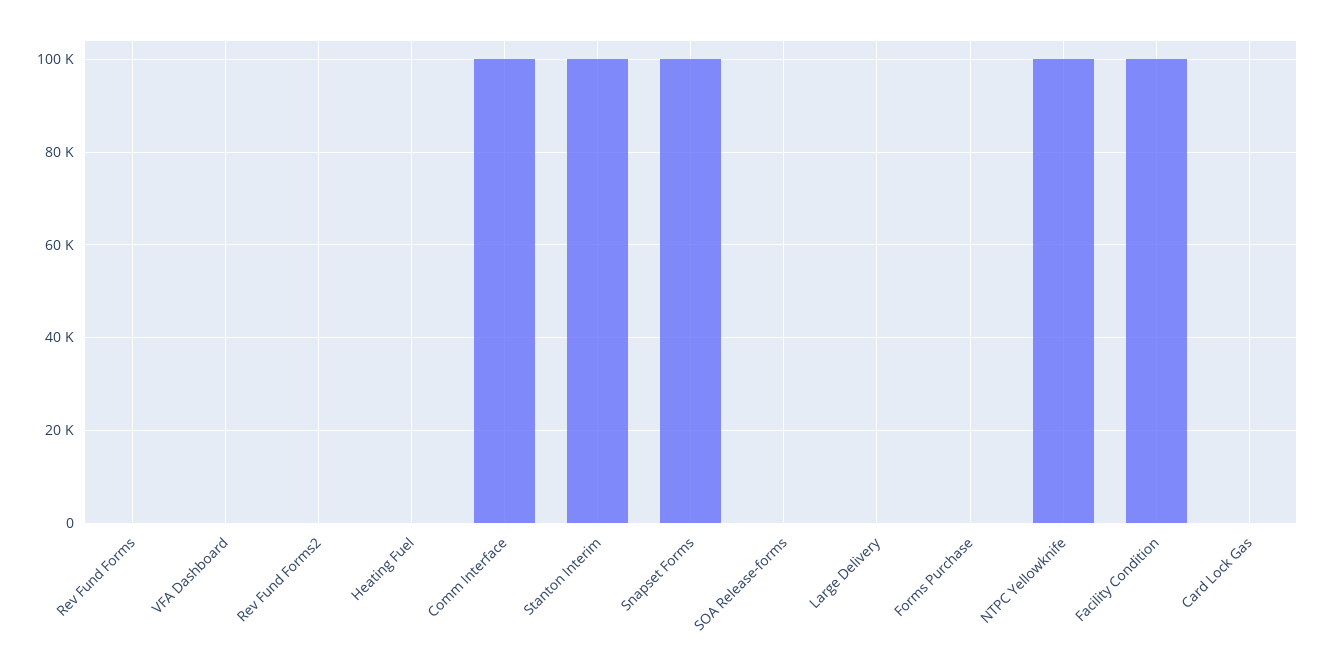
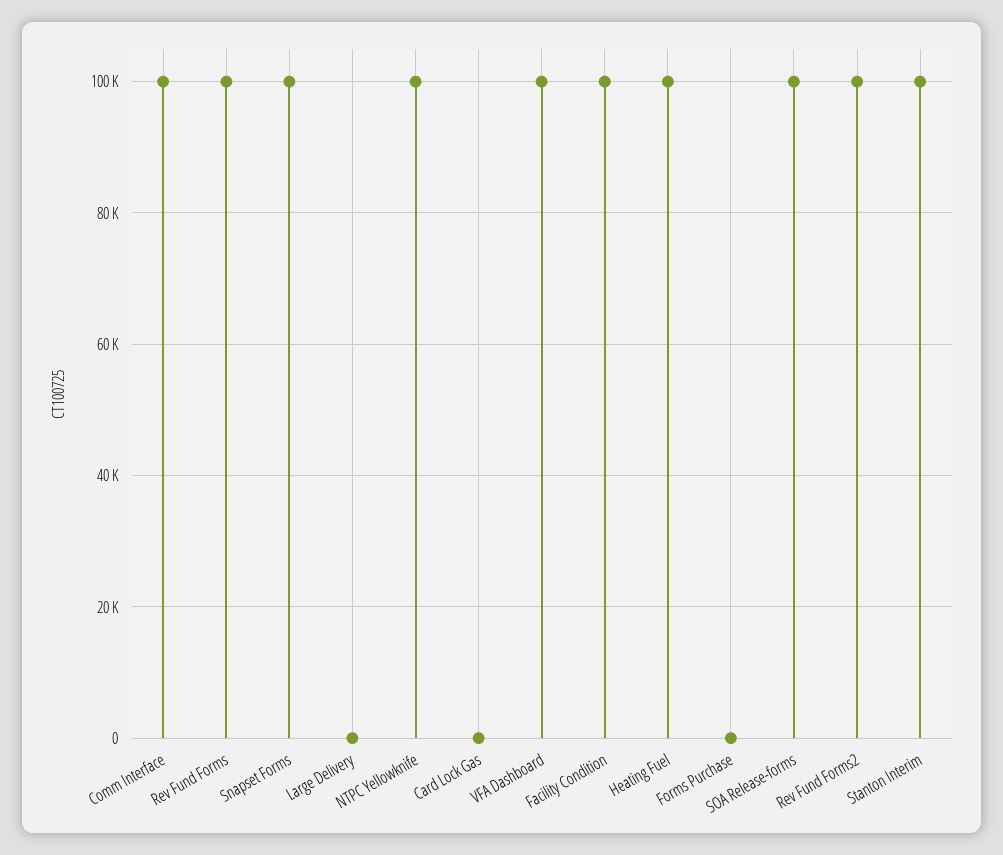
  {
-   "Rev Fund Forms": 0,
+   "Rev Fund Forms": 100000,
-   "VFA Dashboard": 0,
+   "VFA Dashboard": 100000,
-   "Rev Fund Forms2": 0,
+   "Rev Fund Forms2": 100000,
-   "Heating Fuel": 0,
+   "Heating Fuel": 100000,
    "Comm Interface": 100000,
    "Stanton Interim": 100000,
    "Snapset Forms": 100000,
-   "SOA Release-forms": 0,
+   "SOA Release-forms": 100000,
    "Large Delivery": 0,
    "Forms Purchase": 0,
    "NTPC Yellowknife": 100000,
    "Facility Condition": 100000,
    "Card Lock Gas": 0
  }

